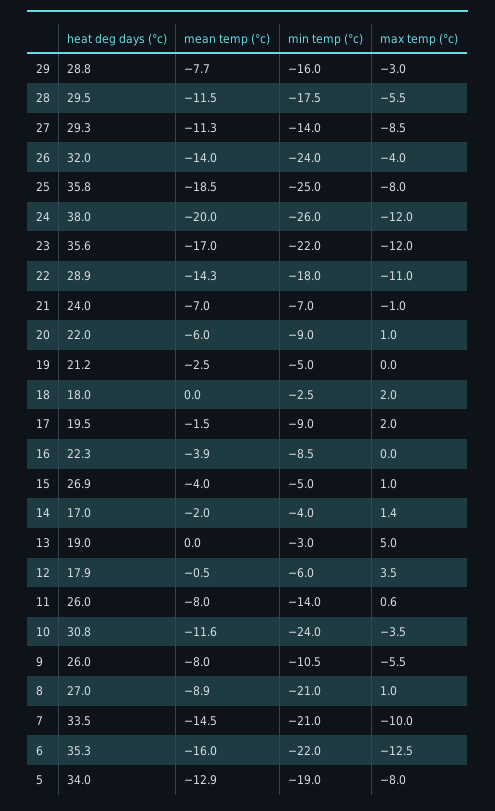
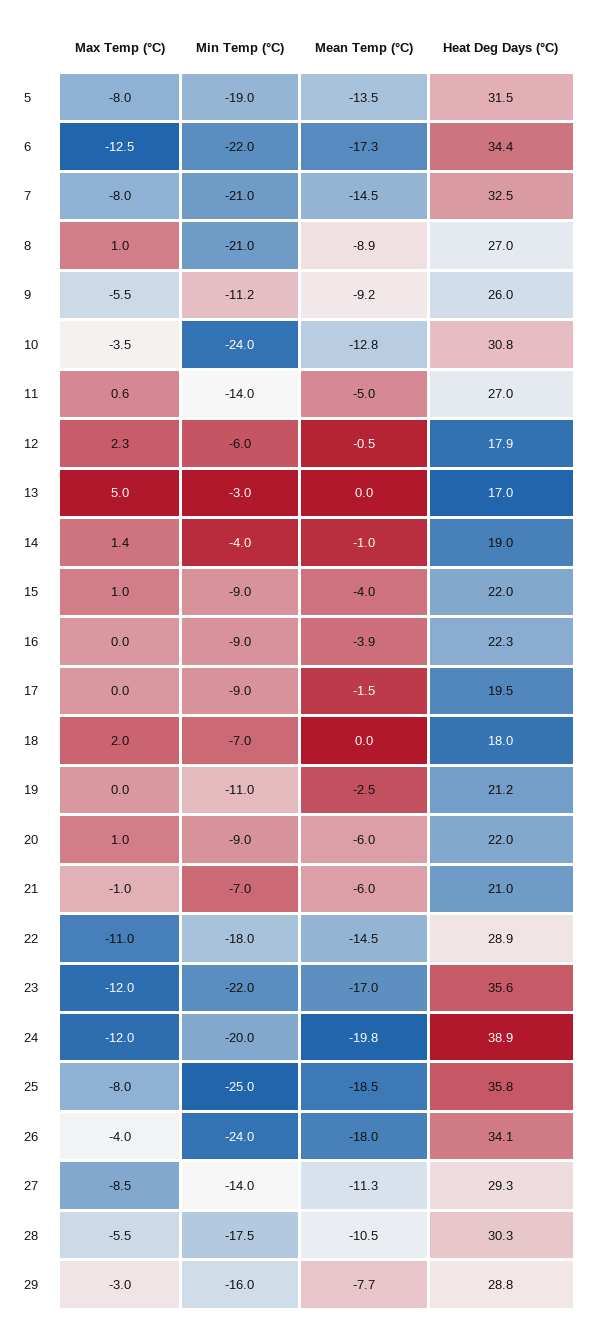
  {
    "heat deg days (°c)": {
      "29": 28.8,
-     "28": 29.5,
+     "28": 30.3,
      "27": 29.3,
-     "26": 32,
+     "26": 34.1,
      "25": 35.8,
-     "24": 38,
+     "24": 38.9,
      "23": 35.6,
      "22": 28.9,
-     "21": 24,
+     "21": 21,
      "20": 22,
      "19": 21.2,
      "18": 18,
      "17": 19.5,
      "16": 22.3,
-     "15": 26.9,
+     "15": 22,
-     "14": 17,
+     "14": 19,
-     "13": 19,
+     "13": 17,
      "12": 17.9,
-     "11": 26,
+     "11": 27,
      "10": 30.8,
      "9": 26,
      "8": 27,
-     "7": 33.5,
+     "7": 32.5,
-     "6": 35.3,
+     "6": 34.4,
-     "5": 34
+     "5": 31.5
    },
    "mean temp (°c)": {
      "29": -7.7,
-     "28": -11.5,
+     "28": -10.5,
      "27": -11.3,
-     "26": -14,
+     "26": -18,
      "25": -18.5,
-     "24": -20,
+     "24": -19.8,
      "23": -17,
-     "22": -14.3,
+     "22": -14.5,
-     "21": -7,
+     "21": -6,
      "20": -6,
      "19": -2.5,
      "18": 0,
      "17": -1.5,
      "16": -3.9,
      "15": -4,
-     "14": -2,
+     "14": -1,
      "13": 0,
      "12": -0.5,
-     "11": -8,
+     "11": -5,
-     "10": -11.6,
+     "10": -12.8,
-     "9": -8,
+     "9": -9.2,
      "8": -8.9,
      "7": -14.5,
-     "6": -16,
+     "6": -17.3,
-     "5": -12.9
+     "5": -13.5
    },
    "min temp (°c)": {
      "29": -16,
      "28": -17.5,
      "27": -14,
      "26": -24,
      "25": -25,
-     "24": -26,
+     "24": -20,
      "23": -22,
      "22": -18,
      "21": -7,
      "20": -9,
-     "19": -5,
+     "19": -11,
-     "18": -2.5,
+     "18": -7,
      "17": -9,
-     "16": -8.5,
+     "16": -9,
-     "15": -5,
+     "15": -9,
      "14": -4,
      "13": -3,
      "12": -6,
      "11": -14,
      "10": -24,
-     "9": -10.5,
+     "9": -11.2,
      "8": -21,
      "7": -21,
      "6": -22,
      "5": -19
    },
    "max temp (°c)": {
      "29": -3,
      "28": -5.5,
      "27": -8.5,
      "26": -4,
      "25": -8,
      "24": -12,
      "23": -12,
      "22": -11,
      "21": -1,
      "20": 1,
      "19": 0,
      "18": 2,
-     "17": 2,
+     "17": 0,
      "16": 0,
      "15": 1,
      "14": 1.4,
      "13": 5,
-     "12": 3.5,
+     "12": 2.3,
      "11": 0.6,
      "10": -3.5,
      "9": -5.5,
      "8": 1,
-     "7": -10,
+     "7": -8,
      "6": -12.5,
      "5": -8
    }
  }

